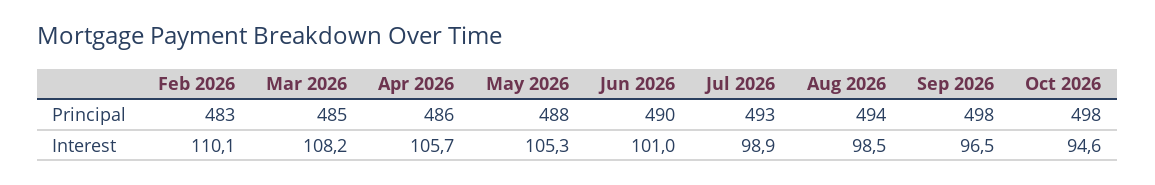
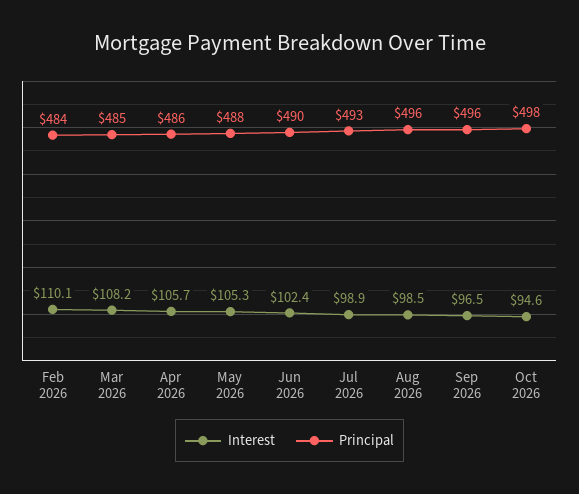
  {
    "Principal": {
-     "Feb 2026": 483,
+     "Feb 2026": 484,
      "Mar 2026": 485,
      "Apr 2026": 486,
      "May 2026": 488,
      "Jun 2026": 490,
      "Jul 2026": 493,
-     "Aug 2026": 494,
+     "Aug 2026": 496,
-     "Sep 2026": 498,
+     "Sep 2026": 496,
      "Oct 2026": 498
    },
    "Interest": {
      "Feb 2026": 110.1,
      "Mar 2026": 108.2,
      "Apr 2026": 105.7,
      "May 2026": 105.3,
-     "Jun 2026": 101,
+     "Jun 2026": 102.4,
      "Jul 2026": 98.9,
      "Aug 2026": 98.5,
      "Sep 2026": 96.5,
      "Oct 2026": 94.6
    }
  }

